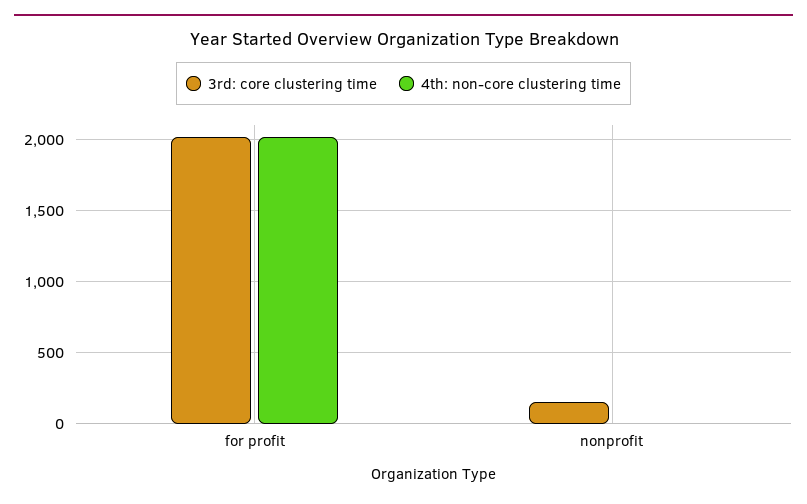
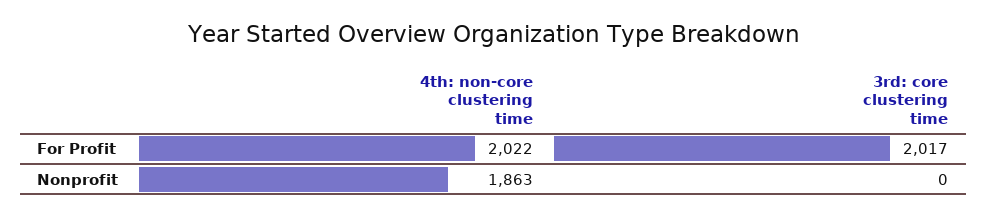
  {
    "3rd: core clustering time": {
      "for profit": 2017,
-     "nonprofit": 150
+     "nonprofit": 0
    },
    "4th: non-core clustering time": {
      "for profit": 2022,
-     "nonprofit": 0
+     "nonprofit": 1863
    }
  }

